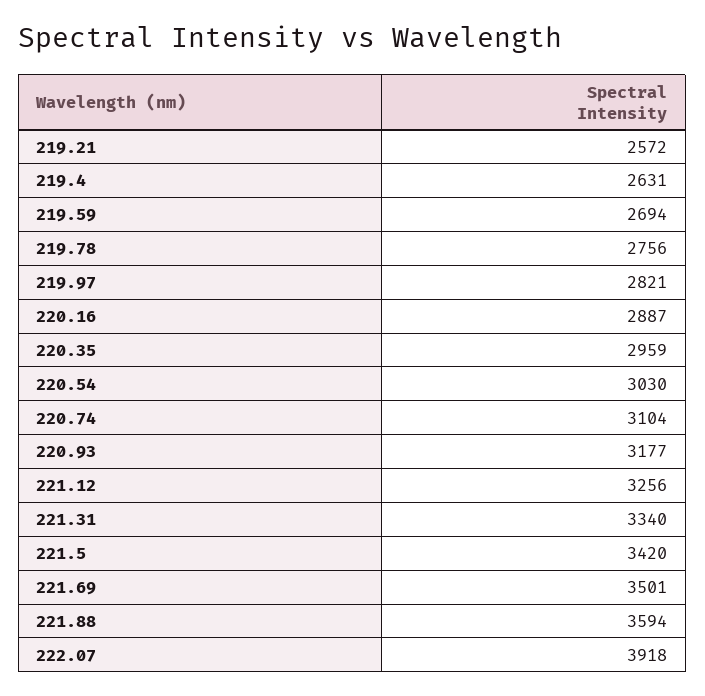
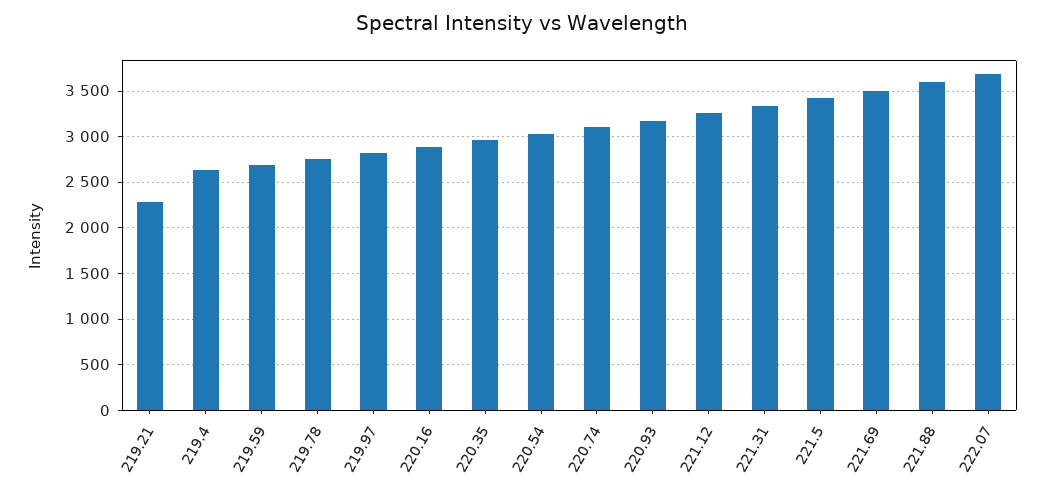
  {
-   "219.21": 2572,
+   "219.21": 2300,
    "219.4": 2631,
    "219.59": 2694,
    "219.78": 2756,
    "219.97": 2821,
    "220.16": 2887,
    "220.35": 2959,
    "220.54": 3030,
    "220.74": 3104,
    "220.93": 3177,
    "221.12": 3256,
    "221.31": 3340,
    "221.5": 3420,
    "221.69": 3501,
    "221.88": 3594,
-   "222.07": 3918
+   "222.07": 3700
  }

